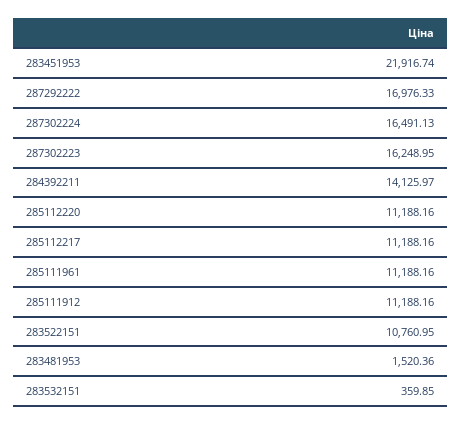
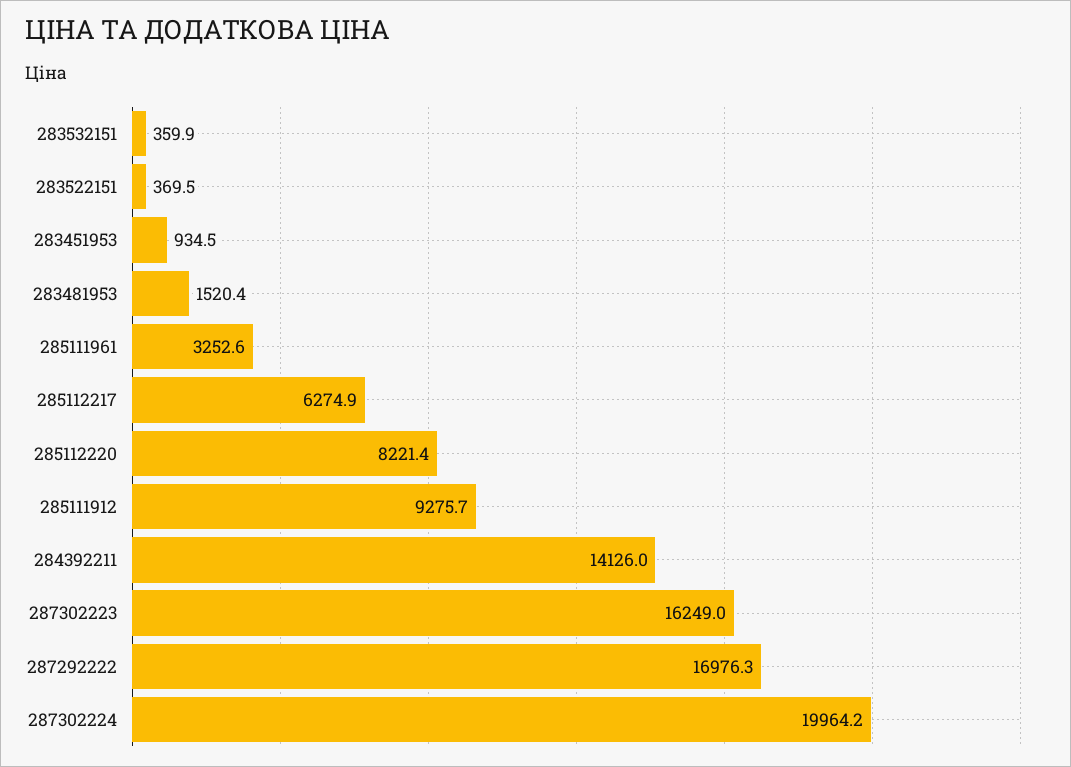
  {
-   "283451953": 21916.74,
+   "283451953": 934.5,
    "287292222": 16976.33,
-   "287302224": 16491.13,
+   "287302224": 19964.2,
    "287302223": 16248.95,
    "284392211": 14125.97,
-   "285112220": 11188.16,
+   "285112220": 8221.4,
-   "285112217": 11188.16,
+   "285112217": 6274.9,
-   "285111961": 11188.16,
+   "285111961": 3252.6,
-   "285111912": 11188.16,
+   "285111912": 9275.7,
-   "283522151": 10760.95,
+   "283522151": 369.5,
    "283481953": 1520.36,
    "283532151": 359.85
  }

